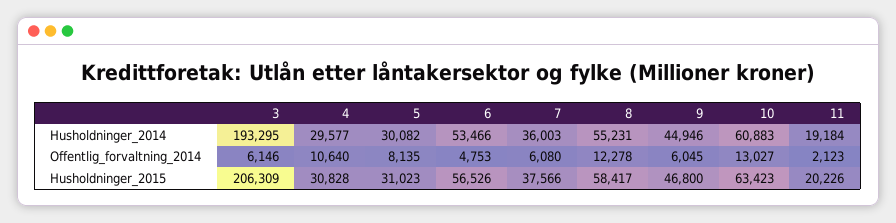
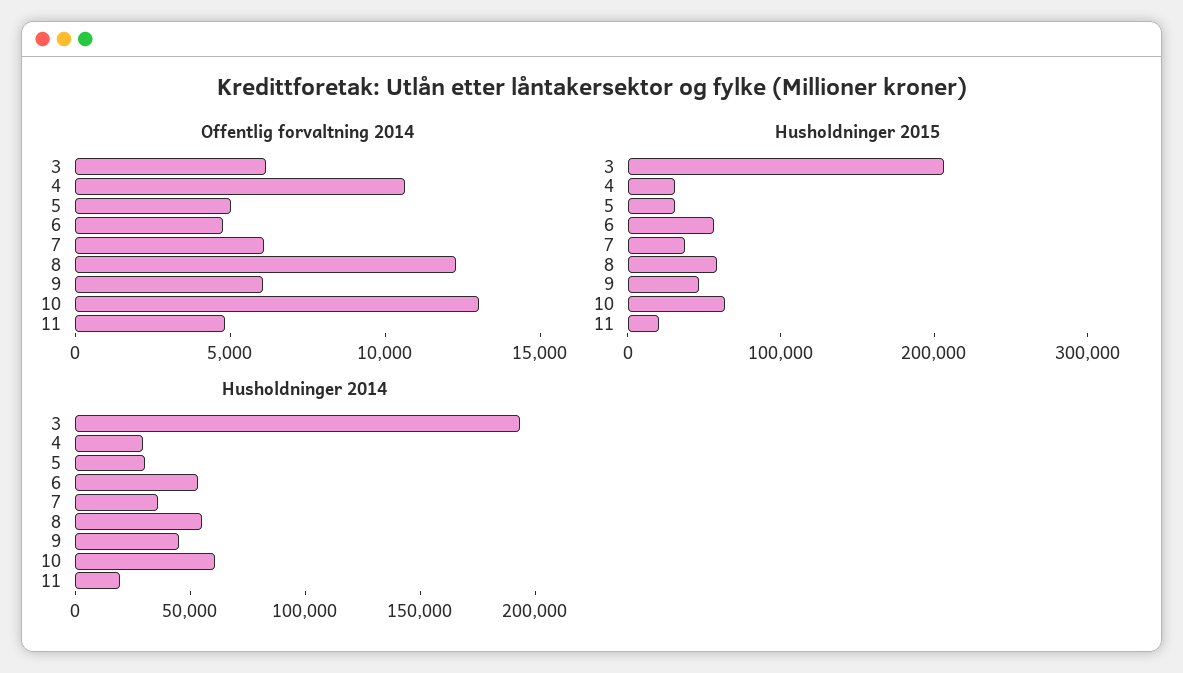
  {
    "Husholdninger_2014": {
      "3": 193295,
      "4": 29577,
      "5": 30082,
      "6": 53466,
      "7": 36003,
      "8": 55231,
      "9": 44946,
      "10": 60883,
      "11": 19184
    },
    "Offentlig_forvaltning_2014": {
      "3": 6146,
      "4": 10640,
-     "5": 8135,
+     "5": 5000,
      "6": 4753,
      "7": 6080,
      "8": 12278,
      "9": 6045,
      "10": 13027,
-     "11": 2123
+     "11": 5000
    },
    "Husholdninger_2015": {
      "3": 206309,
      "4": 30828,
      "5": 31023,
      "6": 56526,
      "7": 37566,
      "8": 58417,
      "9": 46800,
      "10": 63423,
      "11": 20226
    }
  }

